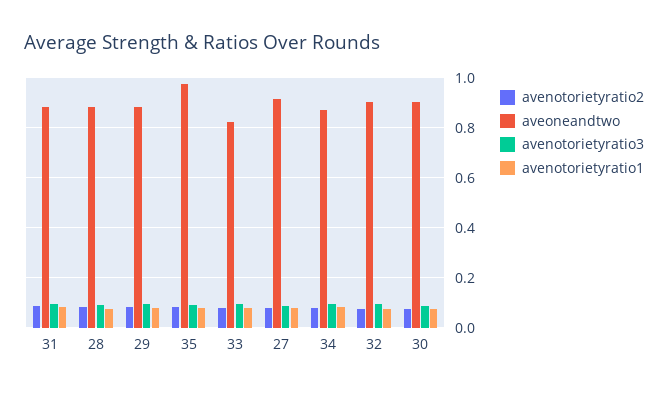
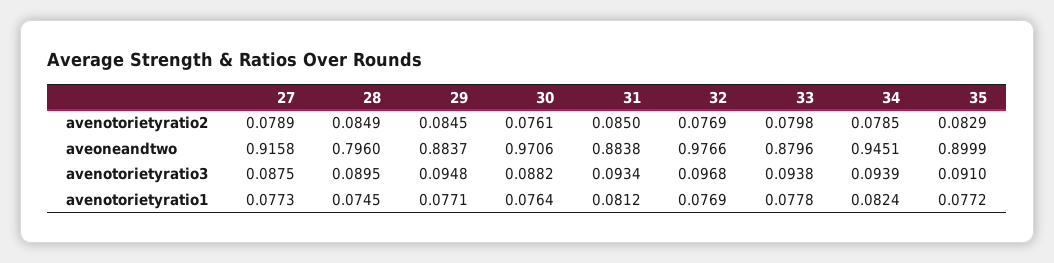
  {
    "avenotorietyratio2": {
      "31": 0.085,
      "28": 0.0849,
      "29": 0.0845,
      "35": 0.0829,
      "33": 0.0798,
      "27": 0.0789,
      "34": 0.0785,
      "32": 0.0769,
      "30": 0.0761
    },
    "aveoneandtwo": {
      "31": 0.8838,
-     "28": 0.875,
+     "28": 0.796,
      "29": 0.8837,
-     "35": 0.975,
+     "35": 0.8999,
-     "33": 0.825,
+     "33": 0.8796,
      "27": 0.9158,
-     "34": 0.875,
+     "34": 0.9451,
-     "32": 0.9,
+     "32": 0.9766,
-     "30": 0.9
+     "30": 0.9706
    },
    "avenotorietyratio3": {
      "31": 0.0934,
      "28": 0.0895,
      "29": 0.0948,
      "35": 0.091,
      "33": 0.0938,
      "27": 0.0875,
      "34": 0.0939,
      "32": 0.0968,
      "30": 0.0882
    },
    "avenotorietyratio1": {
      "31": 0.0812,
      "28": 0.0745,
      "29": 0.0771,
      "35": 0.0772,
      "33": 0.0778,
      "27": 0.0773,
      "34": 0.0824,
      "32": 0.0769,
      "30": 0.0764
    }
  }

